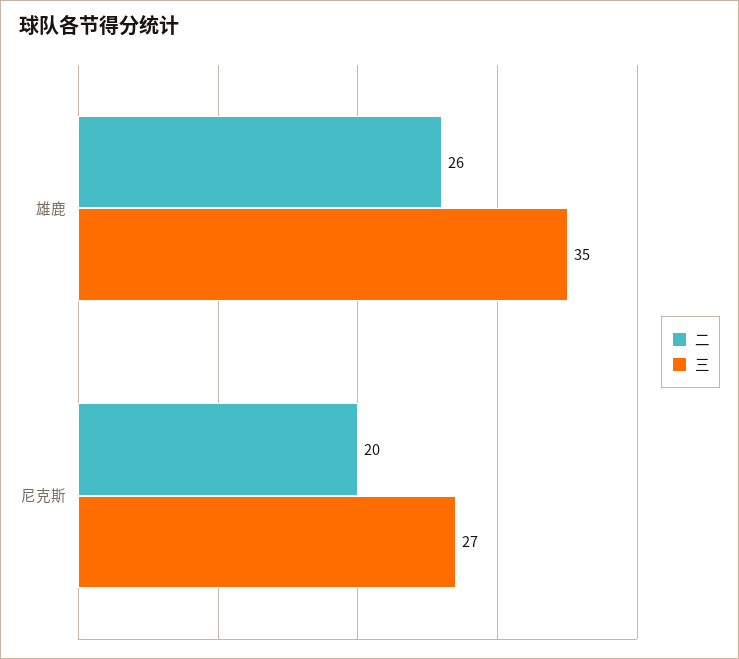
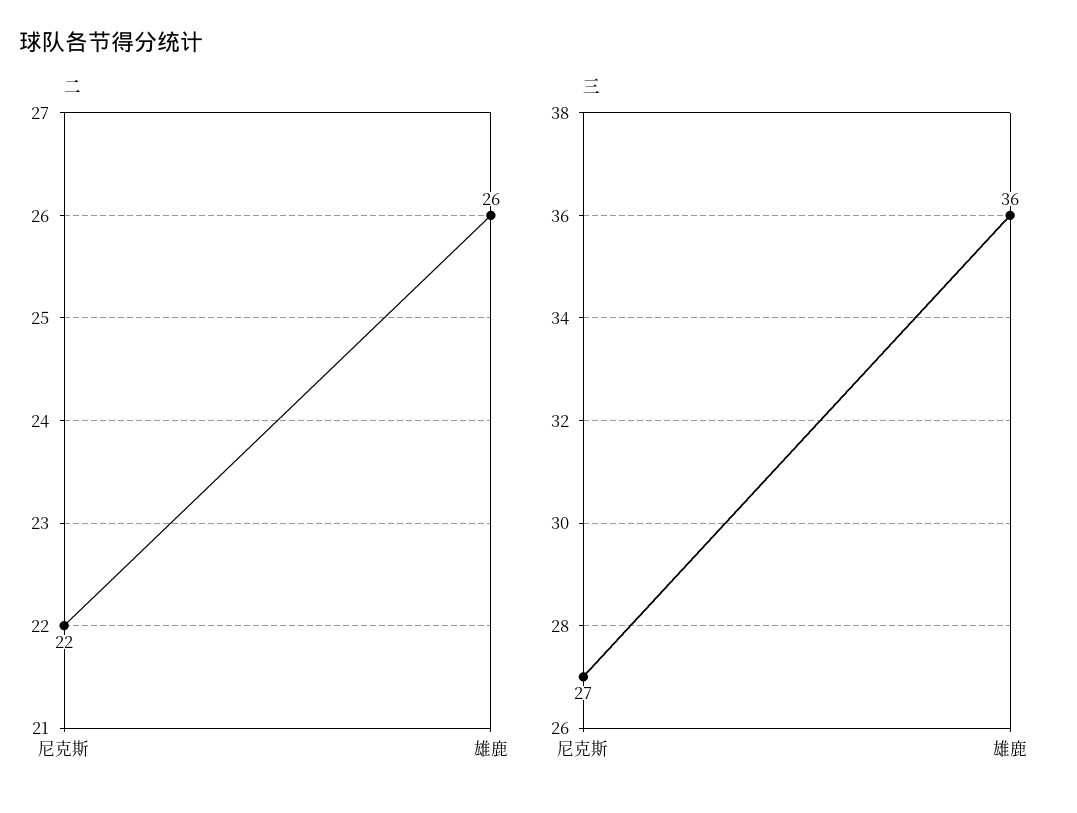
  {
    "二": {
      "雄鹿": 26,
-     "尼克斯": 20
+     "尼克斯": 22
    },
    "三": {
-     "雄鹿": 35,
+     "雄鹿": 36,
      "尼克斯": 27
    }
  }

